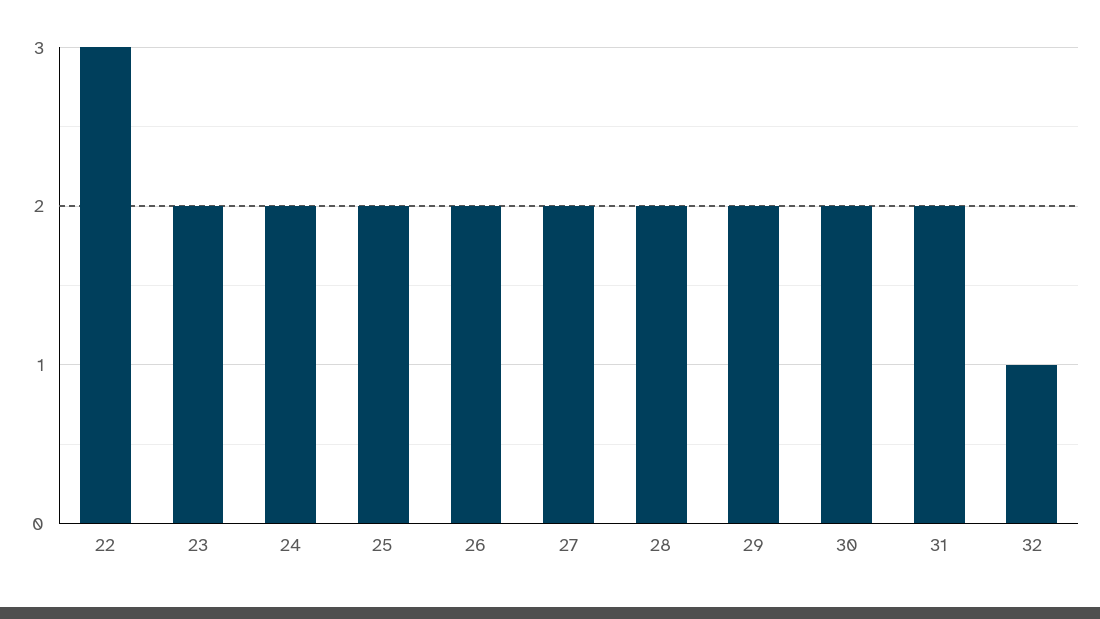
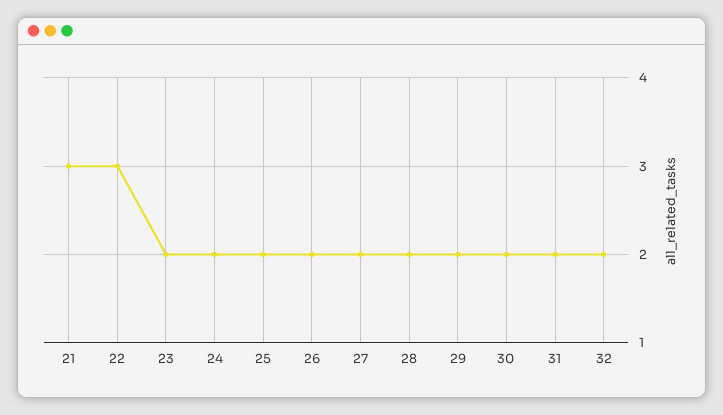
  {
    "22": 3,
    "23": 2,
    "24": 2,
    "25": 2,
    "26": 2,
    "27": 2,
    "28": 2,
    "29": 2,
    "30": 2,
    "31": 2,
-   "32": 1
+   "32": 2,
+   "21": 3
  }

